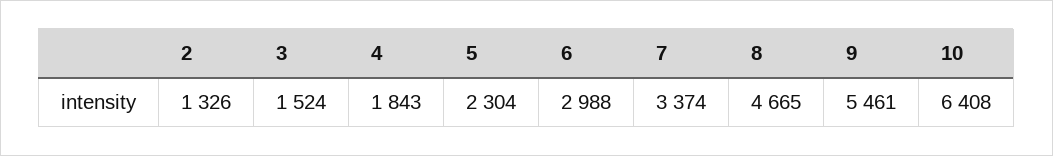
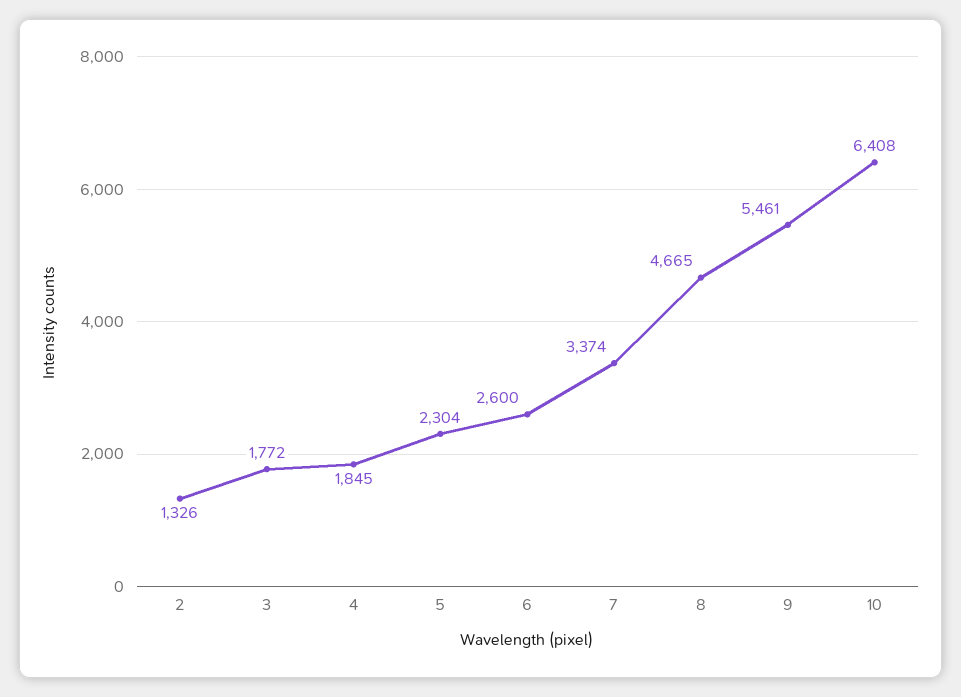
  {
    "2": 1326,
-   "3": 1524,
+   "3": 1772,
-   "4": 1843,
+   "4": 1845,
    "5": 2304,
-   "6": 2988,
+   "6": 2600,
    "7": 3374,
    "8": 4665,
    "9": 5461,
    "10": 6408
  }

